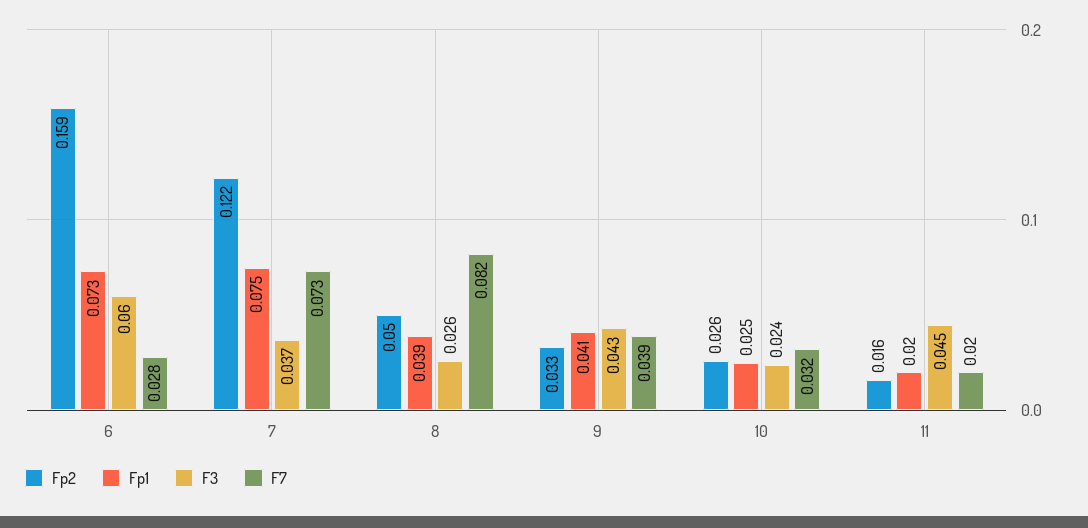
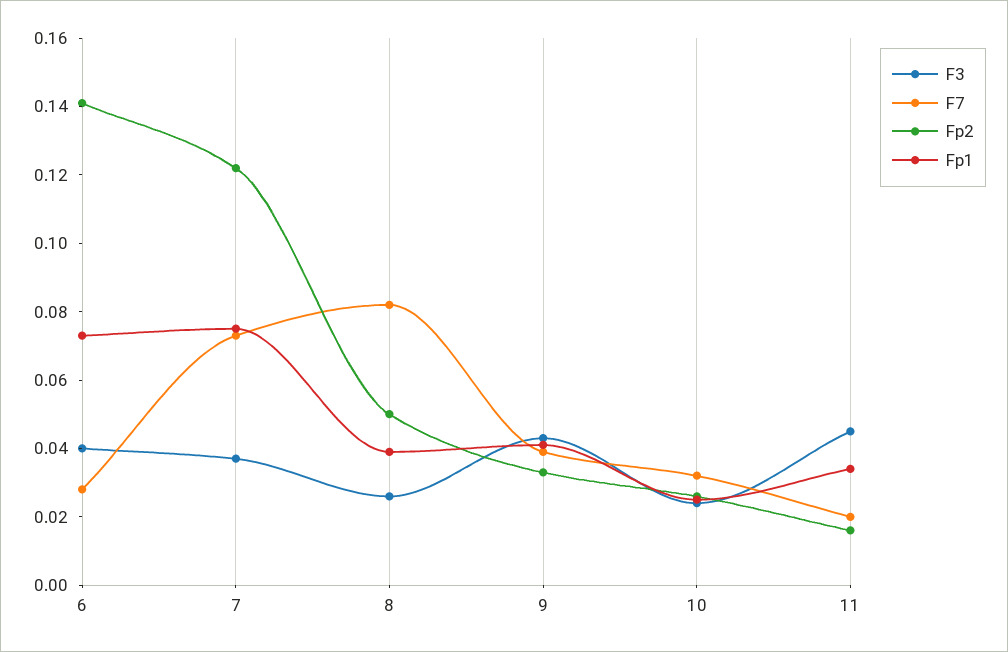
  {
    "Fp2": {
-     "6": 0.159,
+     "6": 0.14,
      "7": 0.122,
      "8": 0.05,
      "9": 0.033,
      "10": 0.026,
      "11": 0.016
    },
    "Fp1": {
      "6": 0.073,
      "7": 0.075,
      "8": 0.039,
      "9": 0.041,
      "10": 0.025,
-     "11": 0.02
+     "11": 0.035
    },
    "F3": {
-     "6": 0.06,
+     "6": 0.04,
      "7": 0.037,
      "8": 0.026,
      "9": 0.043,
      "10": 0.024,
      "11": 0.045
    },
    "F7": {
      "6": 0.028,
      "7": 0.073,
      "8": 0.082,
      "9": 0.039,
      "10": 0.032,
      "11": 0.02
    }
  }

